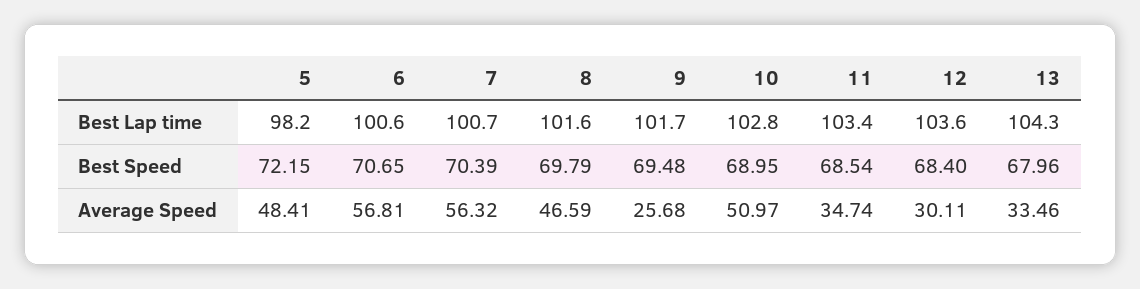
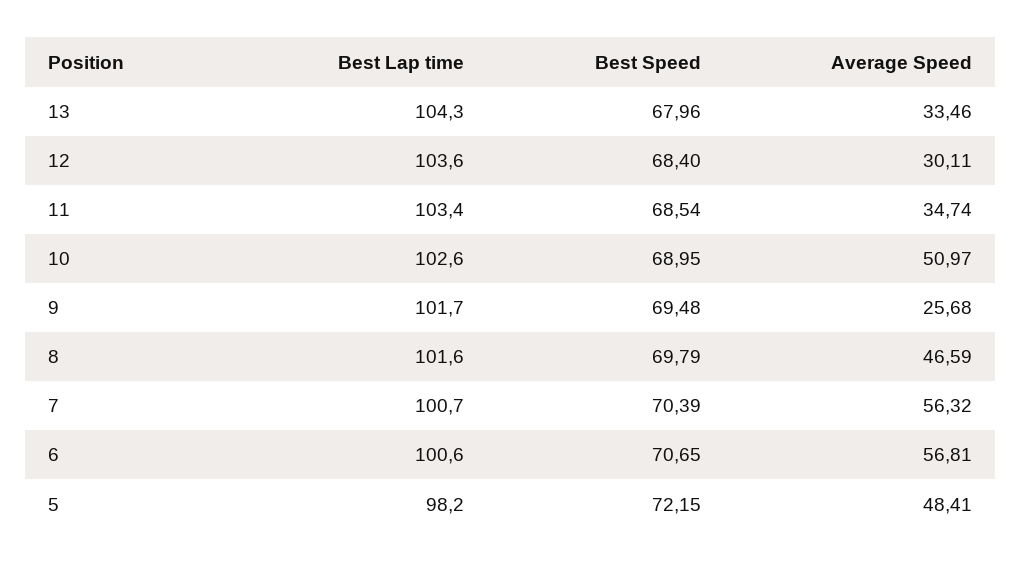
  {
    "5": {
      "Best Lap time": 98.2,
      "Best Speed": 72.15,
      "Average Speed": 48.41
    },
    "6": {
      "Best Lap time": 100.6,
      "Best Speed": 70.65,
      "Average Speed": 56.81
    },
    "7": {
      "Best Lap time": 100.7,
      "Best Speed": 70.39,
      "Average Speed": 56.32
    },
    "8": {
      "Best Lap time": 101.6,
      "Best Speed": 69.79,
      "Average Speed": 46.59
    },
    "9": {
      "Best Lap time": 101.7,
      "Best Speed": 69.48,
      "Average Speed": 25.68
    },
    "10": {
-     "Best Lap time": 102.8,
+     "Best Lap time": 102.6,
      "Best Speed": 68.95,
      "Average Speed": 50.97
    },
    "11": {
      "Best Lap time": 103.4,
      "Best Speed": 68.54,
      "Average Speed": 34.74
    },
    "12": {
      "Best Lap time": 103.6,
      "Best Speed": 68.4,
      "Average Speed": 30.11
    },
    "13": {
      "Best Lap time": 104.3,
      "Best Speed": 67.96,
      "Average Speed": 33.46
    }
  }

